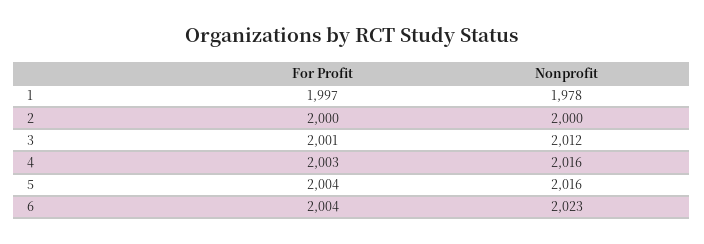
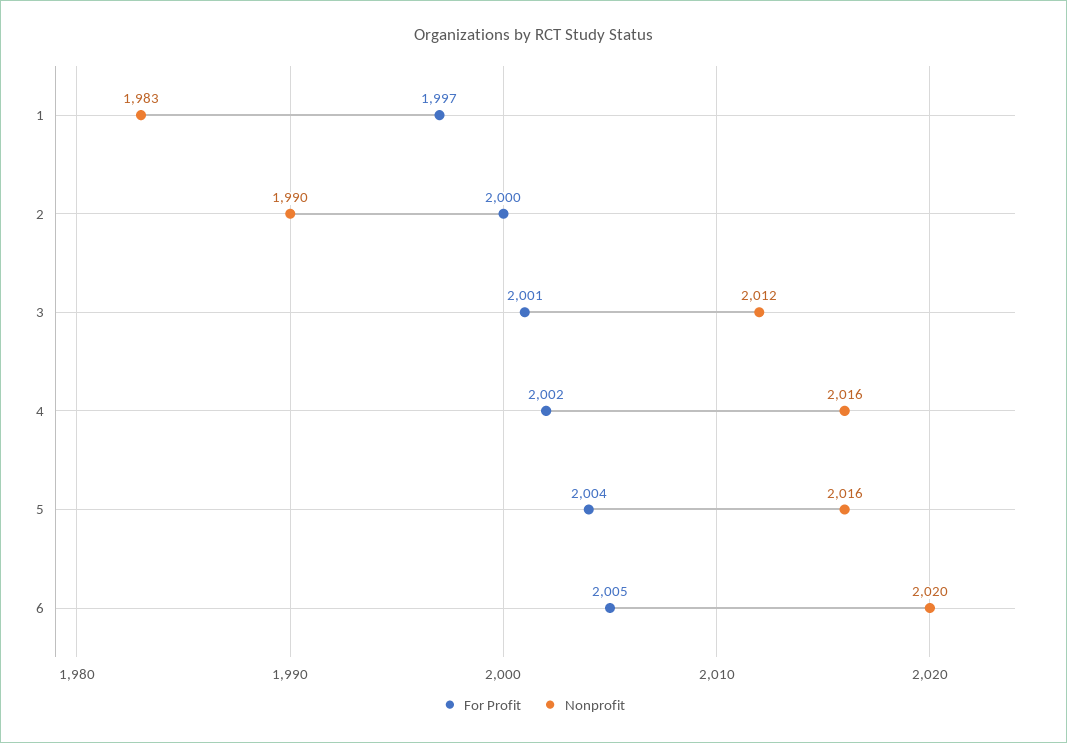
  {
    "For Profit": {
      "1": 1997,
      "2": 2000,
      "3": 2001,
-     "4": 2003,
+     "4": 2002,
      "5": 2004,
-     "6": 2004
+     "6": 2005
    },
    "Nonprofit": {
-     "1": 1978,
+     "1": 1983,
-     "2": 2000,
+     "2": 1990,
      "3": 2012,
      "4": 2016,
      "5": 2016,
-     "6": 2023
+     "6": 2020
    }
  }

